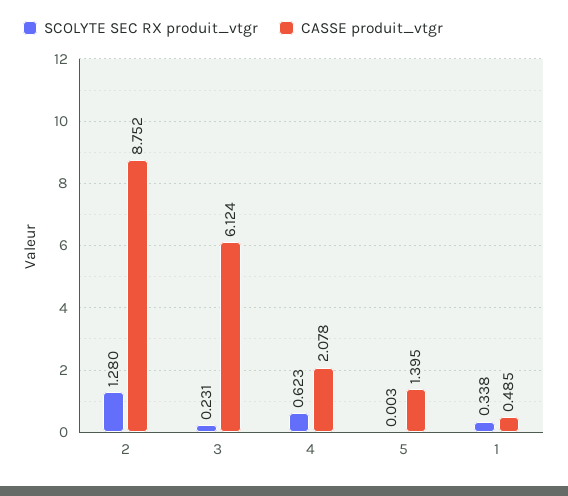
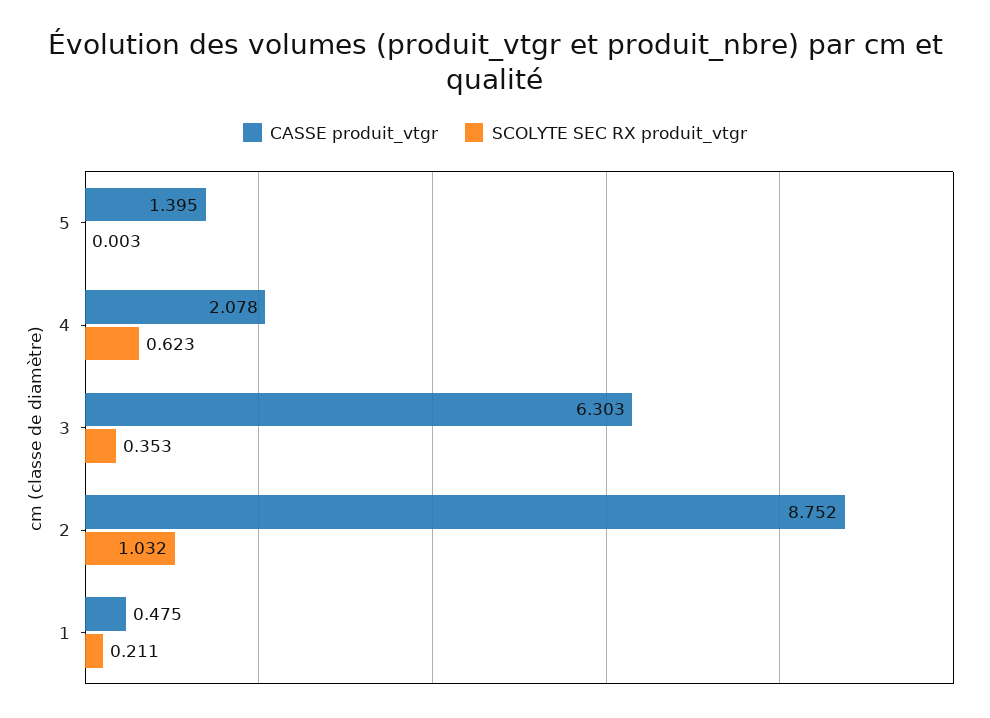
  {
    "SCOLYTE SEC RX produit_vtgr": {
-     "2": 1.28,
+     "2": 1.032,
-     "3": 0.231,
+     "3": 0.353,
      "4": 0.623,
      "5": 0.003,
-     "1": 0.338
+     "1": 0.211
    },
    "CASSE produit_vtgr": {
      "2": 8.752,
-     "3": 6.124,
+     "3": 6.303,
      "4": 2.078,
      "5": 1.395,
-     "1": 0.485
+     "1": 0.475
    }
  }

